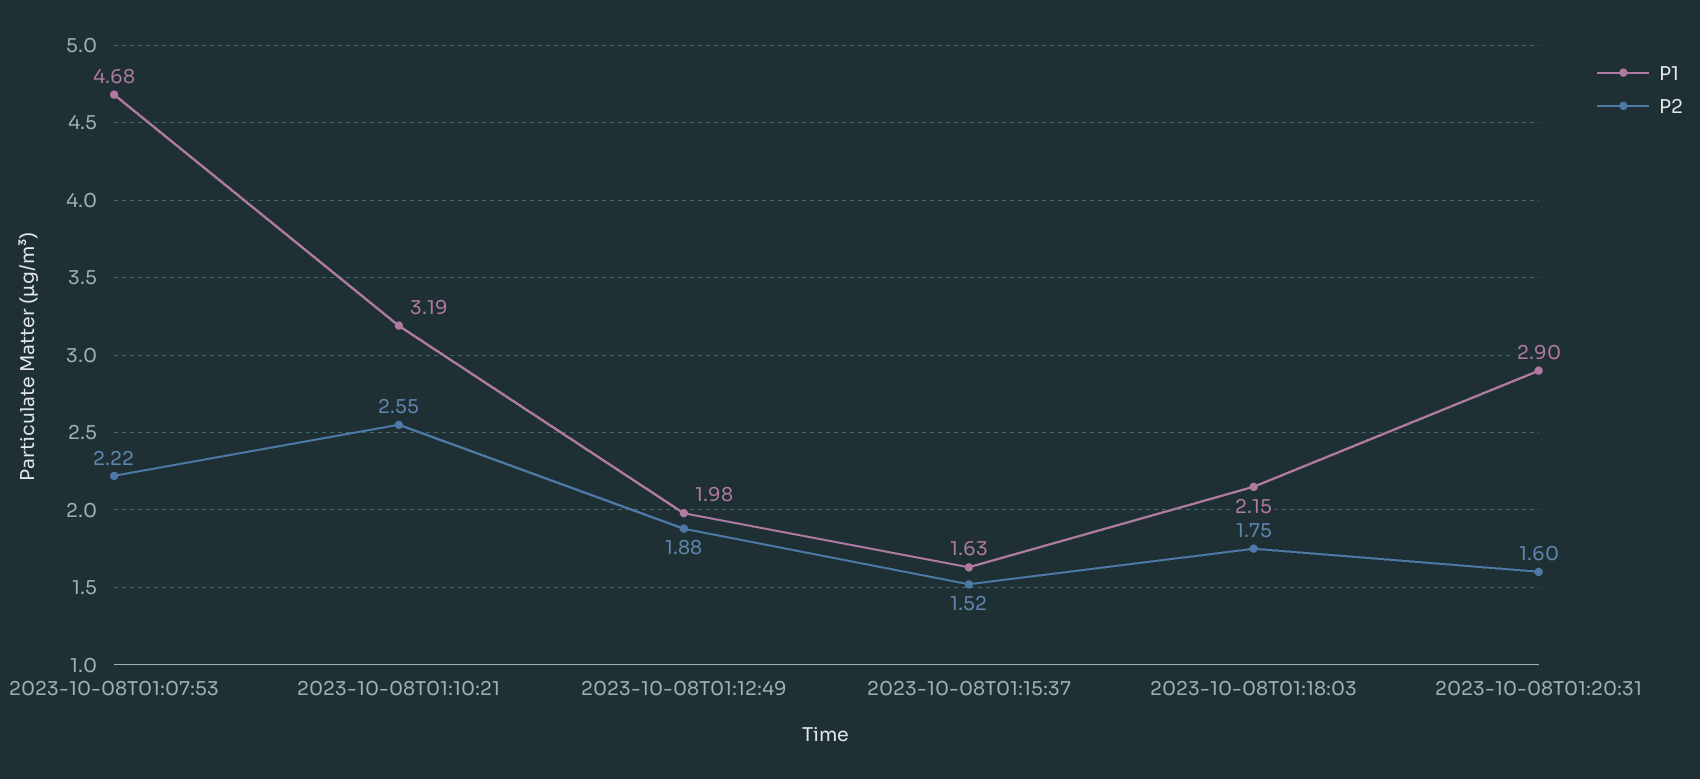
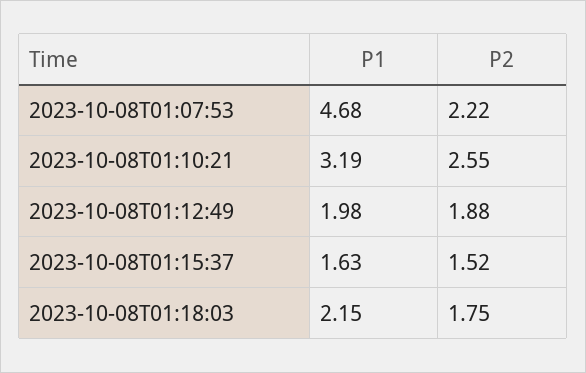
  {
    "P1": {
      "2023-10-08T01:07:53": 4.68,
      "2023-10-08T01:10:21": 3.19,
      "2023-10-08T01:12:49": 1.98,
      "2023-10-08T01:15:37": 1.63,
-     "2023-10-08T01:18:03": 2.15,
+     "2023-10-08T01:18:03": 2.15
-     "2023-10-08T01:20:31": 2.9
    },
    "P2": {
      "2023-10-08T01:07:53": 2.22,
      "2023-10-08T01:10:21": 2.55,
      "2023-10-08T01:12:49": 1.88,
      "2023-10-08T01:15:37": 1.52,
-     "2023-10-08T01:18:03": 1.75,
+     "2023-10-08T01:18:03": 1.75
-     "2023-10-08T01:20:31": 1.6
    }
  }

